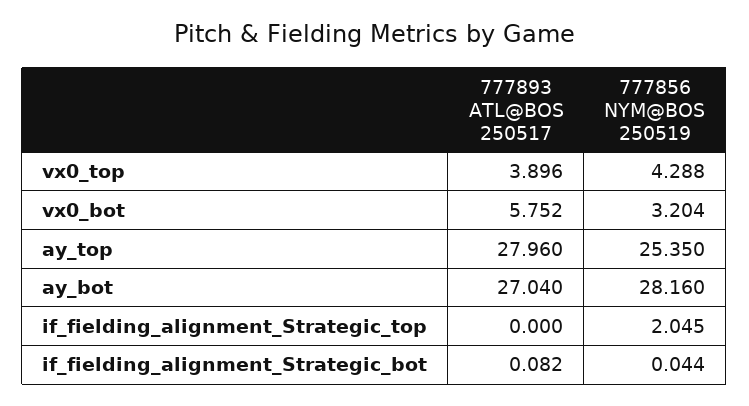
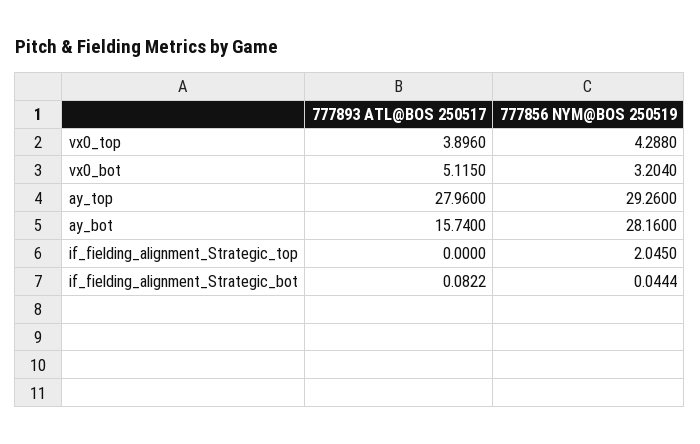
  {
    "777893 ATL@BOS 250517": {
      "vx0_top": 3.896,
-     "vx0_bot": 5.752,
+     "vx0_bot": 5.115,
      "ay_top": 27.96,
-     "ay_bot": 27.04,
+     "ay_bot": 15.74,
      "if_fielding_alignment_Strategic_top": 0,
      "if_fielding_alignment_Strategic_bot": 0.0822
    },
    "777856 NYM@BOS 250519": {
      "vx0_top": 4.288,
      "vx0_bot": 3.204,
-     "ay_top": 25.35,
+     "ay_top": 29.26,
      "ay_bot": 28.16,
      "if_fielding_alignment_Strategic_top": 2.045,
      "if_fielding_alignment_Strategic_bot": 0.0444
    }
  }

